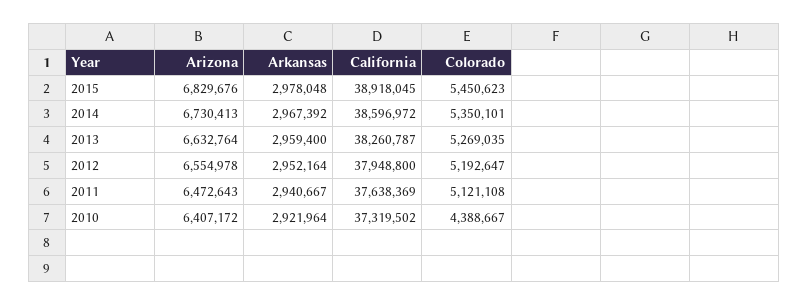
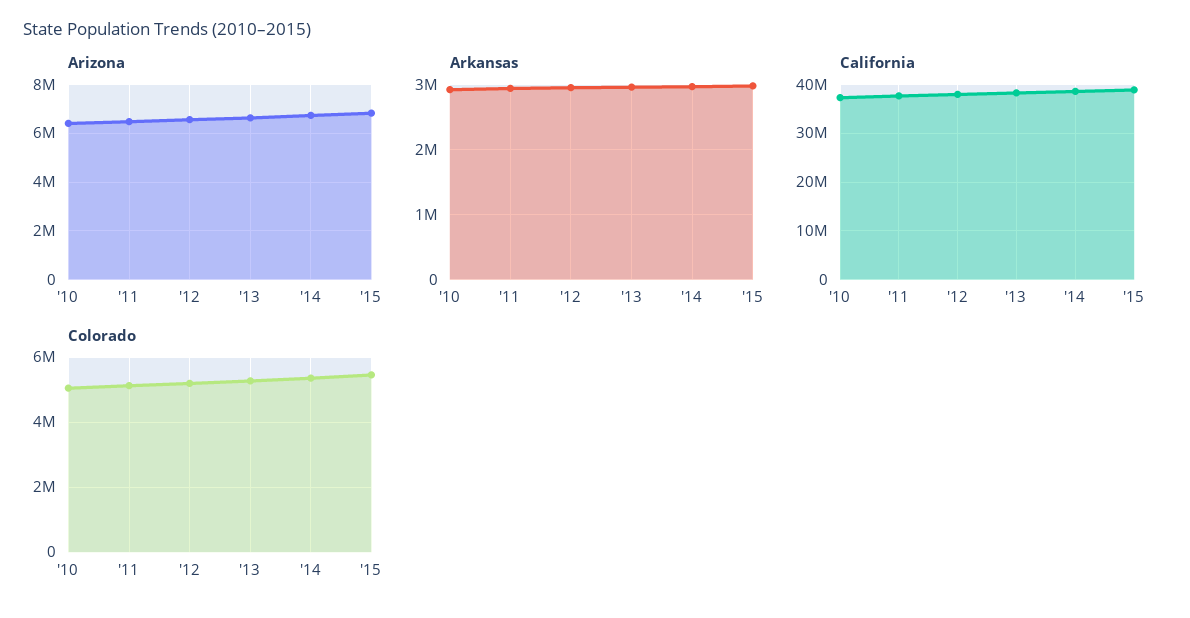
  {
    "Arizona": {
      "2015": 6829676,
      "2014": 6730413,
      "2013": 6632764,
      "2012": 6554978,
      "2011": 6472643,
      "2010": 6407172
    },
    "Arkansas": {
      "2015": 2978048,
      "2014": 2967392,
      "2013": 2959400,
      "2012": 2952164,
      "2011": 2940667,
      "2010": 2921964
    },
    "California": {
      "2015": 38918045,
      "2014": 38596972,
      "2013": 38260787,
      "2012": 37948800,
      "2011": 37638369,
      "2010": 37319502
    },
    "Colorado": {
      "2015": 5450623,
      "2014": 5350101,
      "2013": 5269035,
      "2012": 5192647,
      "2011": 5121108,
-     "2010": 4388667
+     "2010": 5000000
    }
  }

